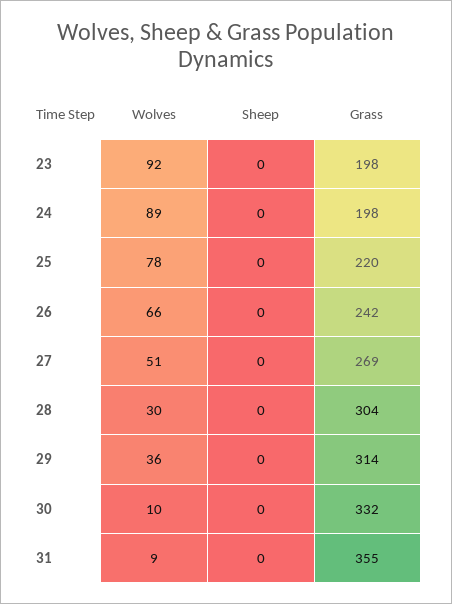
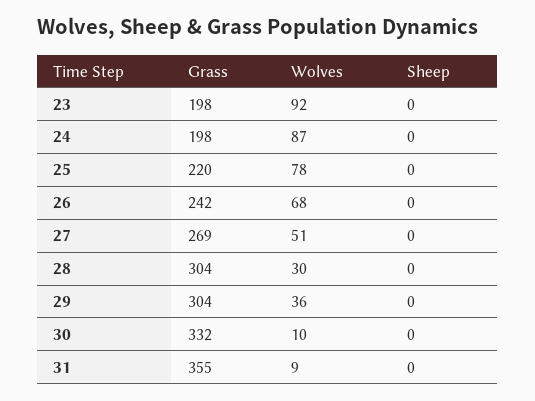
  {
    "Wolves": {
      "23": 92,
-     "24": 89,
+     "24": 87,
      "25": 78,
-     "26": 66,
+     "26": 68,
      "27": 51,
      "28": 30,
      "29": 36,
      "30": 10,
      "31": 9
    },
    "Sheep": {
      "23": 0,
      "24": 0,
      "25": 0,
      "26": 0,
      "27": 0,
      "28": 0,
      "29": 0,
      "30": 0,
      "31": 0
    },
    "Grass": {
      "23": 198,
      "24": 198,
      "25": 220,
      "26": 242,
      "27": 269,
      "28": 304,
-     "29": 314,
+     "29": 304,
      "30": 332,
      "31": 355
    }
  }

